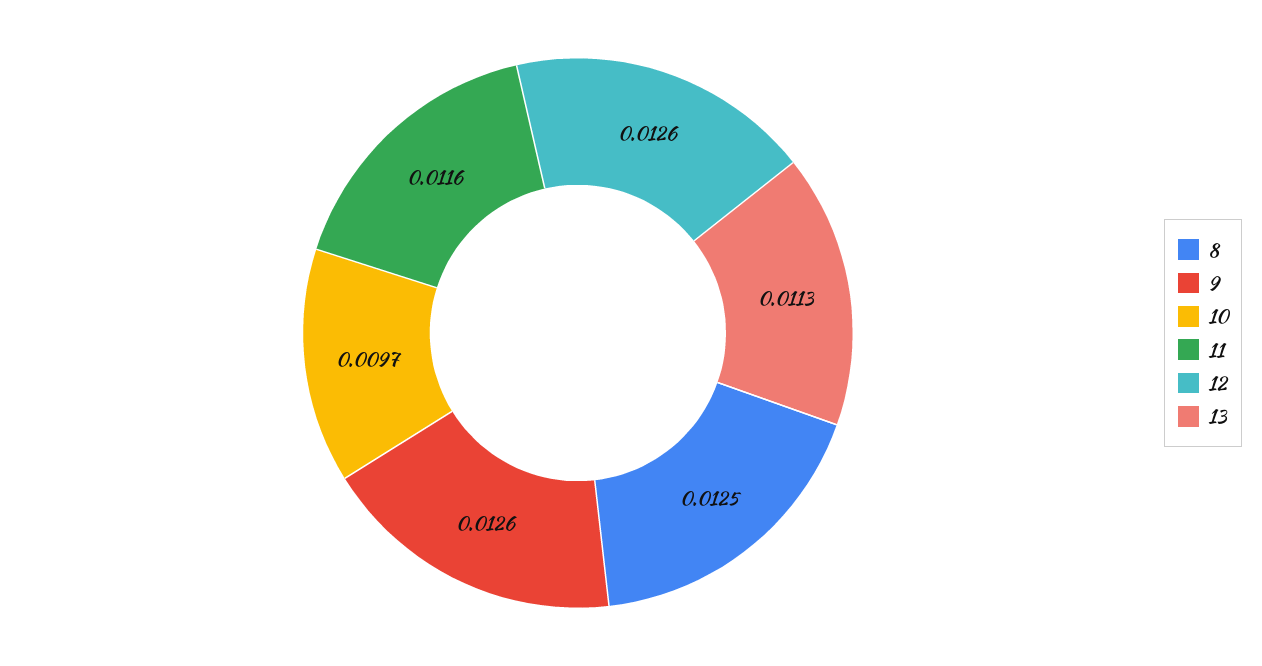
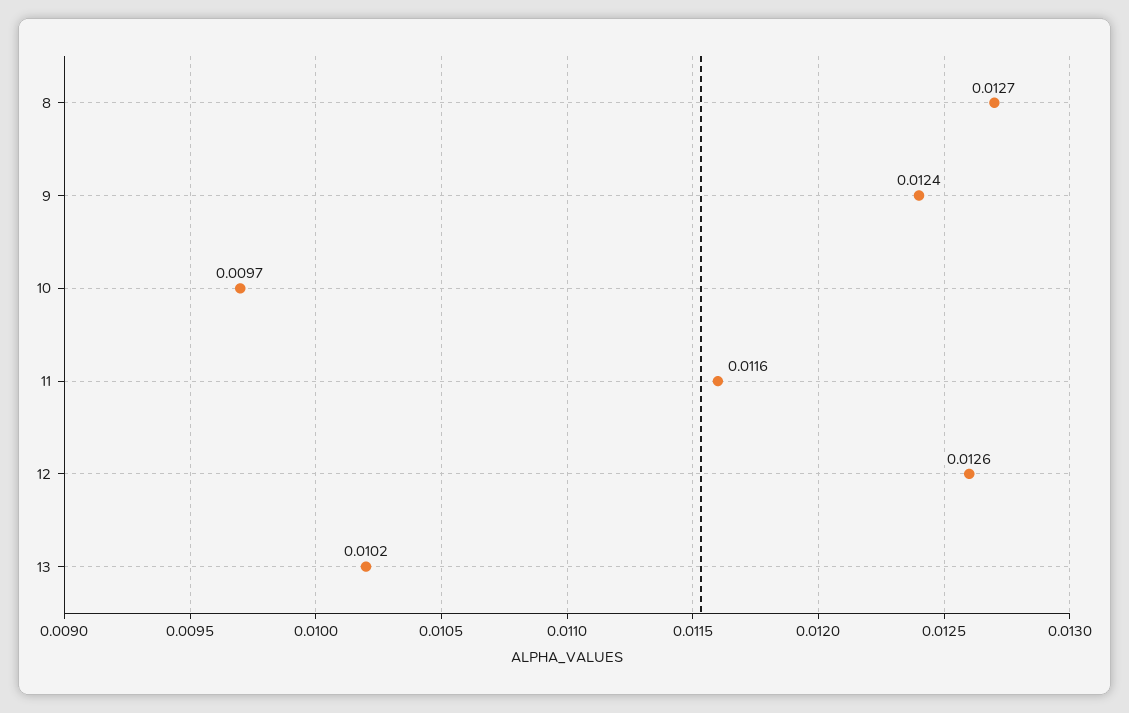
  {
-   "8": 0.0125,
+   "8": 0.0127,
-   "9": 0.0126,
+   "9": 0.0124,
    "10": 0.0097,
    "11": 0.0116,
    "12": 0.0126,
-   "13": 0.0113
+   "13": 0.0102
  }

